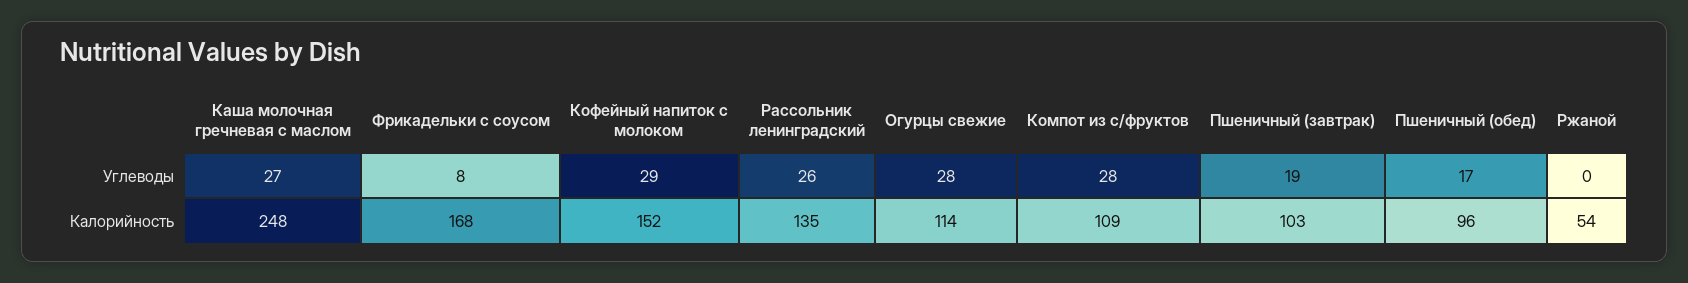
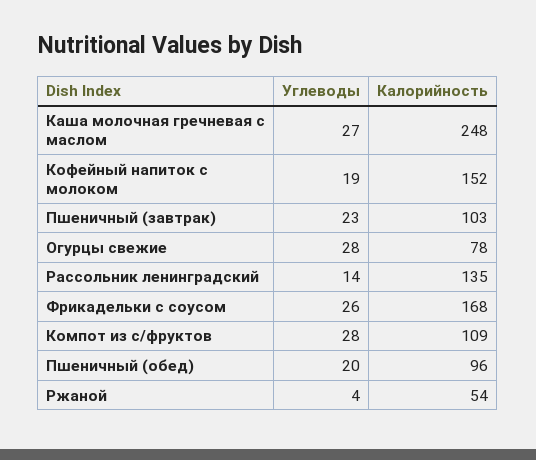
  {
    "Каша молочная гречневая с маслом": {
      "Углеводы": 27,
      "Калорийность": 248
    },
    "Фрикадельки с соусом": {
-     "Углеводы": 8,
+     "Углеводы": 26,
      "Калорийность": 168
    },
    "Кофейный напиток с молоком": {
-     "Углеводы": 29,
+     "Углеводы": 19,
      "Калорийность": 152
    },
    "Рассольник ленинградский": {
-     "Углеводы": 26,
+     "Углеводы": 14,
      "Калорийность": 135
    },
    "Огурцы свежие": {
      "Углеводы": 28,
-     "Калорийность": 114
+     "Калорийность": 78
    },
    "Компот из с/фруктов": {
      "Углеводы": 28,
      "Калорийность": 109
    },
    "Пшеничный (завтрак)": {
-     "Углеводы": 19,
+     "Углеводы": 23,
      "Калорийность": 103
    },
    "Пшеничный (обед)": {
-     "Углеводы": 17,
+     "Углеводы": 20,
      "Калорийность": 96
    },
    "Ржаной": {
-     "Углеводы": 0,
+     "Углеводы": 4,
      "Калорийность": 54
    }
  }

